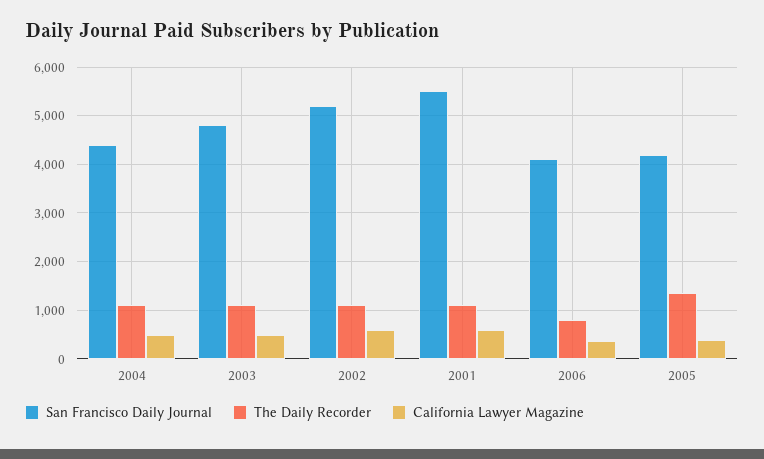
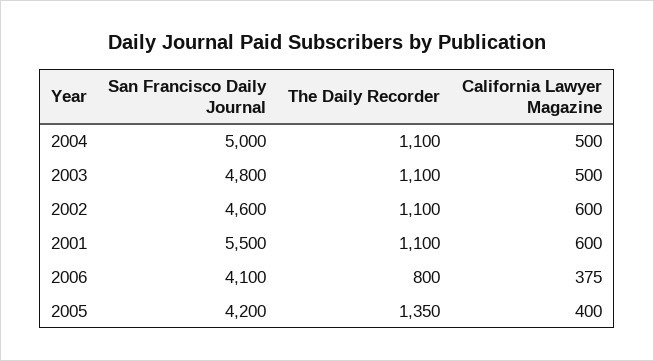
  {
    "San Francisco Daily Journal": {
-     "2004": 4400,
+     "2004": 5000,
      "2003": 4800,
-     "2002": 5200,
+     "2002": 4600,
      "2001": 5500,
      "2006": 4100,
      "2005": 4200
    },
    "The Daily Recorder": {
      "2004": 1100,
      "2003": 1100,
      "2002": 1100,
      "2001": 1100,
      "2006": 800,
      "2005": 1350
    },
    "California Lawyer Magazine": {
      "2004": 500,
      "2003": 500,
      "2002": 600,
      "2001": 600,
      "2006": 375,
      "2005": 400
    }
  }

